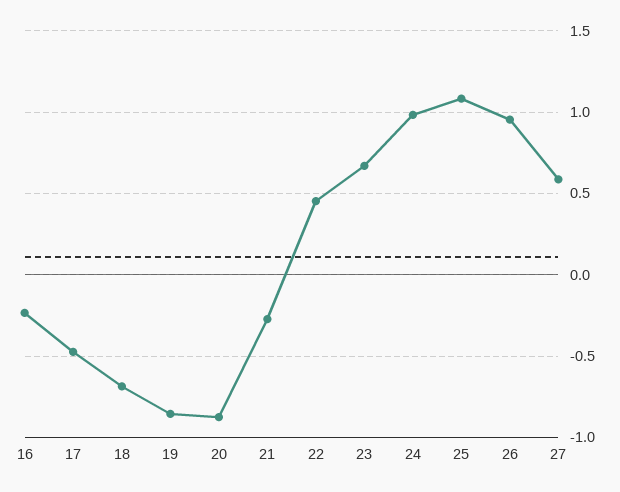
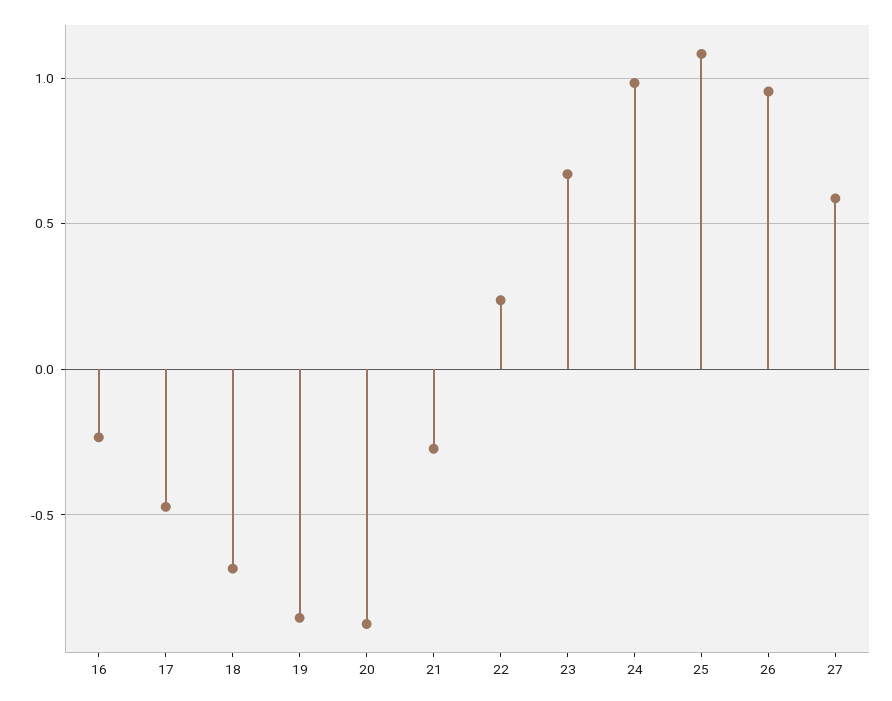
  {
    "16": -0.25,
    "17": -0.45,
    "18": -0.7,
    "19": -0.85,
    "20": -0.9,
    "21": -0.25,
-   "22": 0.45,
+   "22": 0.25,
    "23": 0.65,
    "24": 1,
    "25": 1.1,
    "26": 0.95,
    "27": 0.6
  }

